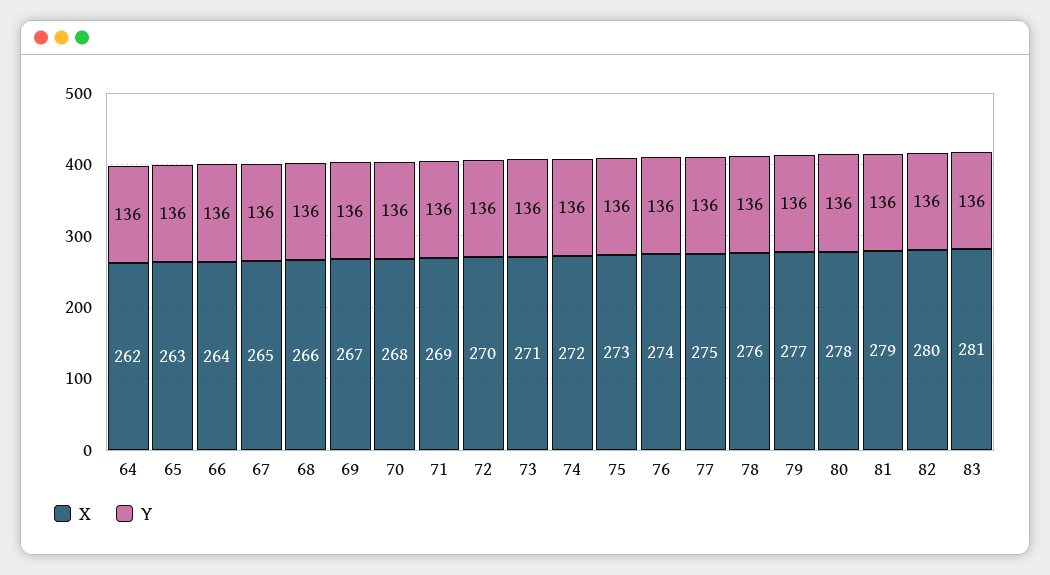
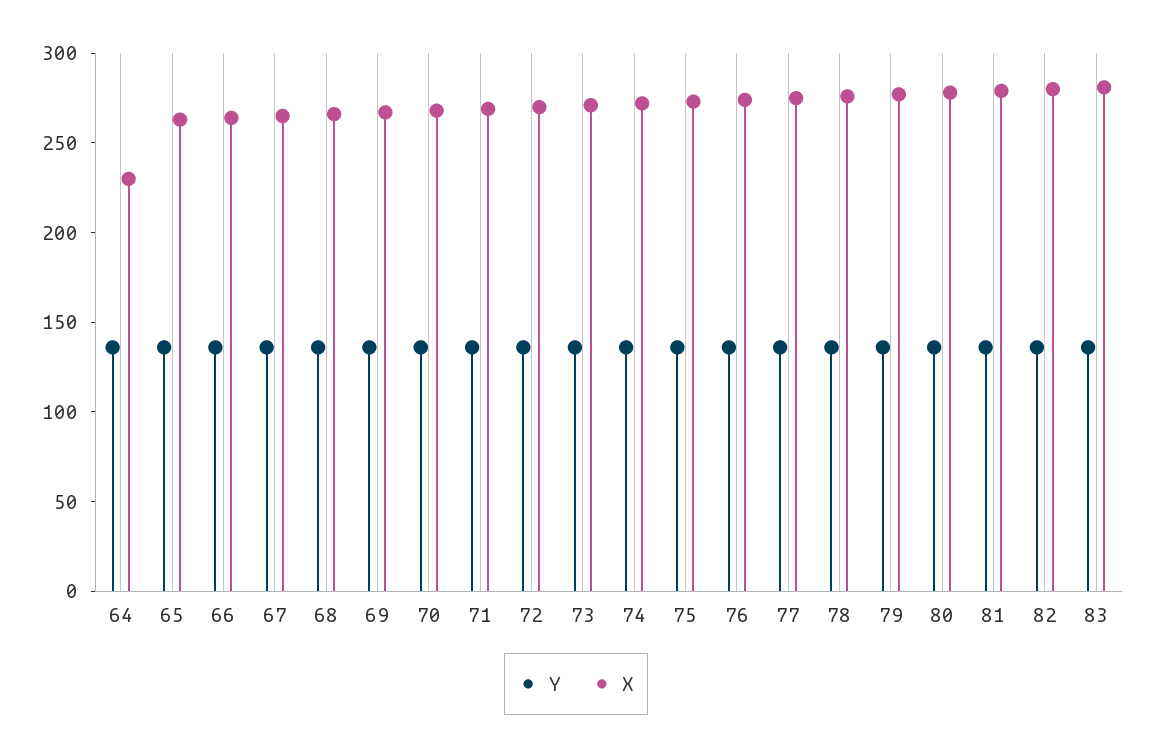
  {
    "X": {
-     "64": 262,
+     "64": 230,
      "65": 263,
      "66": 264,
      "67": 265,
      "68": 266,
      "69": 267,
      "70": 268,
      "71": 269,
      "72": 270,
      "73": 271,
      "74": 272,
      "75": 273,
      "76": 274,
      "77": 275,
      "78": 276,
      "79": 277,
      "80": 278,
      "81": 279,
      "82": 280,
      "83": 281
    },
    "Y": {
      "64": 136,
      "65": 136,
      "66": 136,
      "67": 136,
      "68": 136,
      "69": 136,
      "70": 136,
      "71": 136,
      "72": 136,
      "73": 136,
      "74": 136,
      "75": 136,
      "76": 136,
      "77": 136,
      "78": 136,
      "79": 136,
      "80": 136,
      "81": 136,
      "82": 136,
      "83": 136
    }
  }

